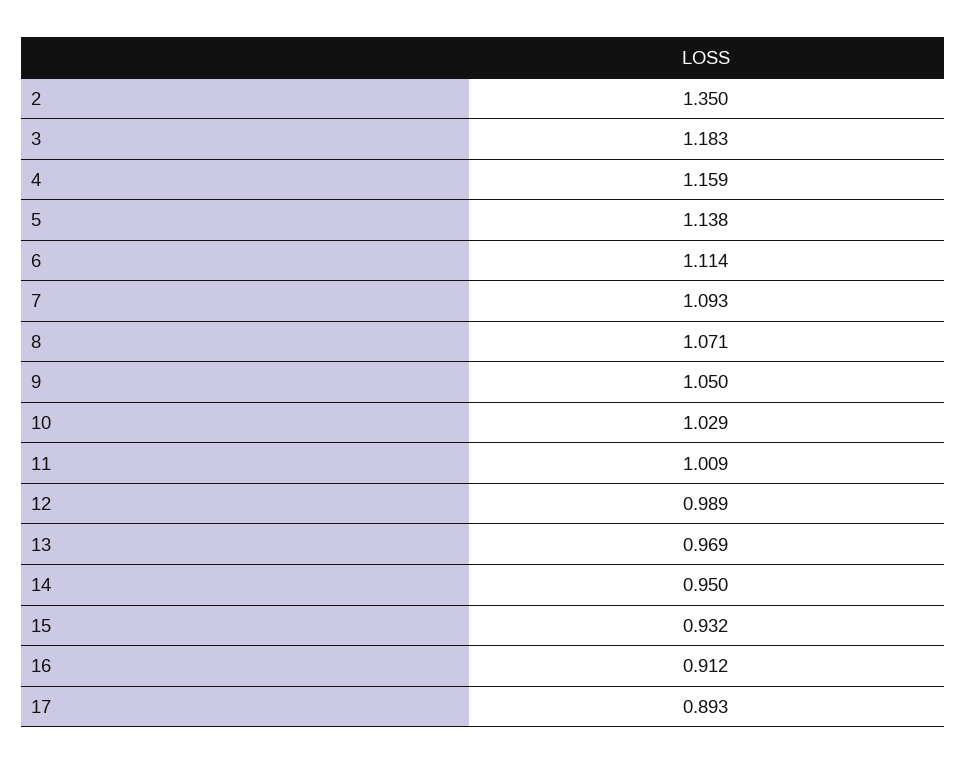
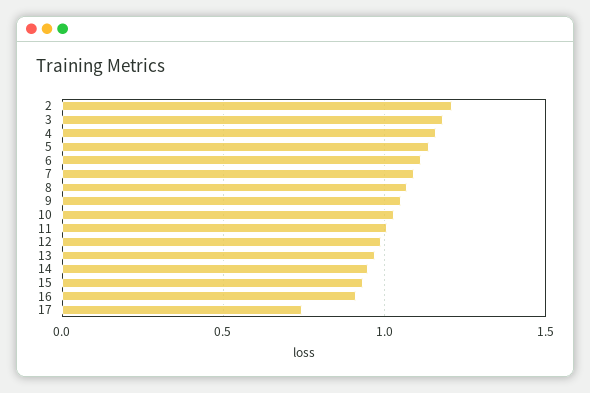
  {
-   "2": 1.35,
+   "2": 1.2,
    "3": 1.183,
    "4": 1.159,
    "5": 1.138,
    "6": 1.114,
    "7": 1.093,
    "8": 1.071,
    "9": 1.05,
    "10": 1.029,
    "11": 1.009,
    "12": 0.989,
    "13": 0.969,
    "14": 0.95,
    "15": 0.932,
    "16": 0.912,
-   "17": 0.893
+   "17": 0.75
  }

